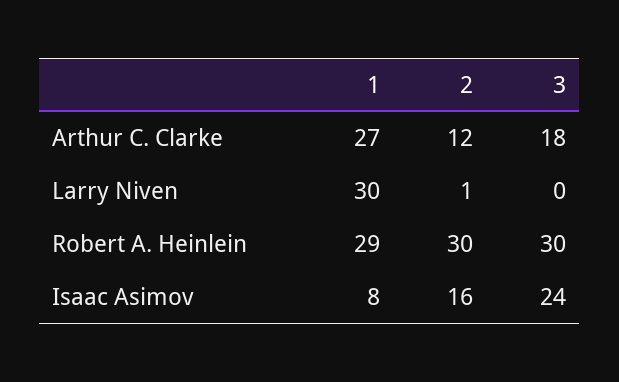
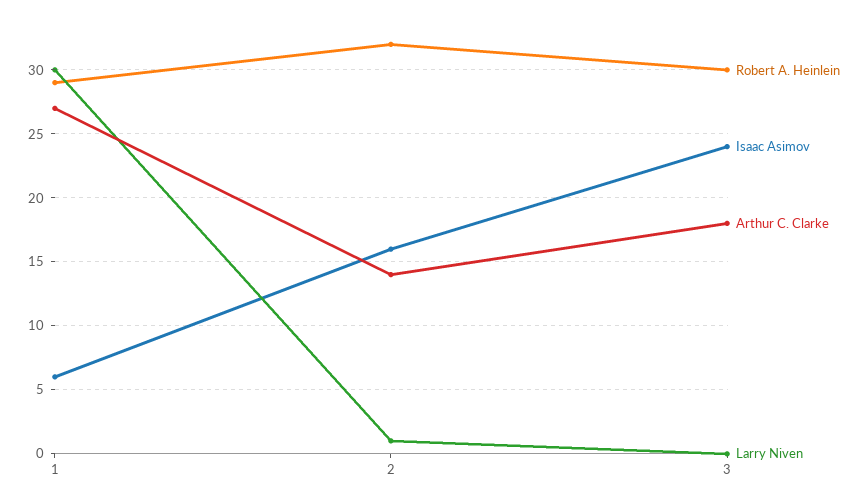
  {
    "Arthur C. Clarke": {
      "1": 27,
-     "2": 12,
+     "2": 14,
      "3": 18
    },
    "Larry Niven": {
      "1": 30,
      "2": 1,
      "3": 0
    },
    "Robert A. Heinlein": {
      "1": 29,
-     "2": 30,
+     "2": 32,
      "3": 30
    },
    "Isaac Asimov": {
-     "1": 8,
+     "1": 6,
      "2": 16,
      "3": 24
    }
  }

